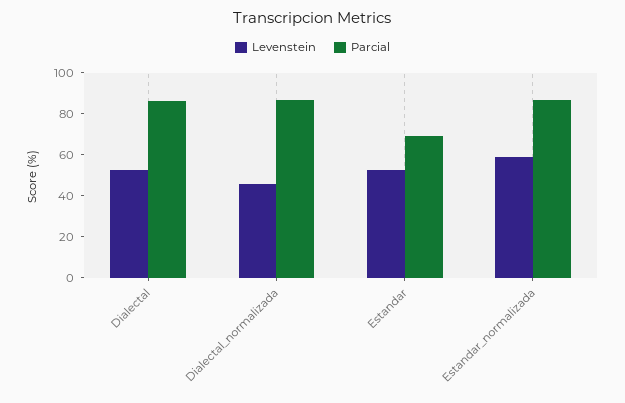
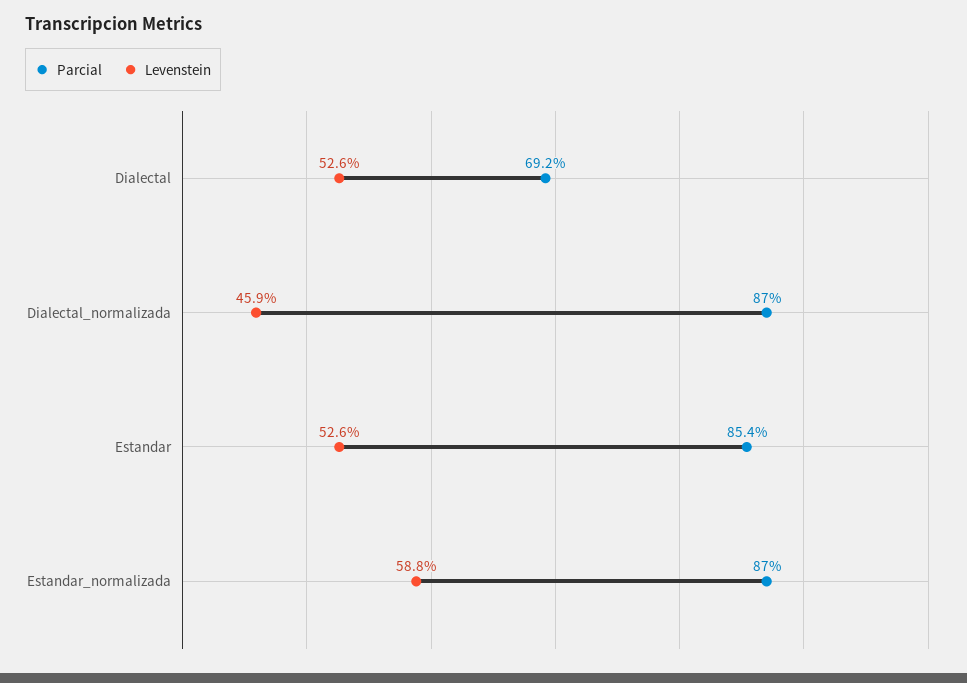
  {
    "Levenstein": {
      "Dialectal": 52.6,
      "Dialectal_normalizada": 45.9,
      "Estandar": 52.6,
      "Estandar_normalizada": 58.8
    },
    "Parcial": {
-     "Dialectal": 85,
+     "Dialectal": 69.2,
      "Dialectal_normalizada": 87,
-     "Estandar": 70,
+     "Estandar": 85.4,
      "Estandar_normalizada": 87
    }
  }

